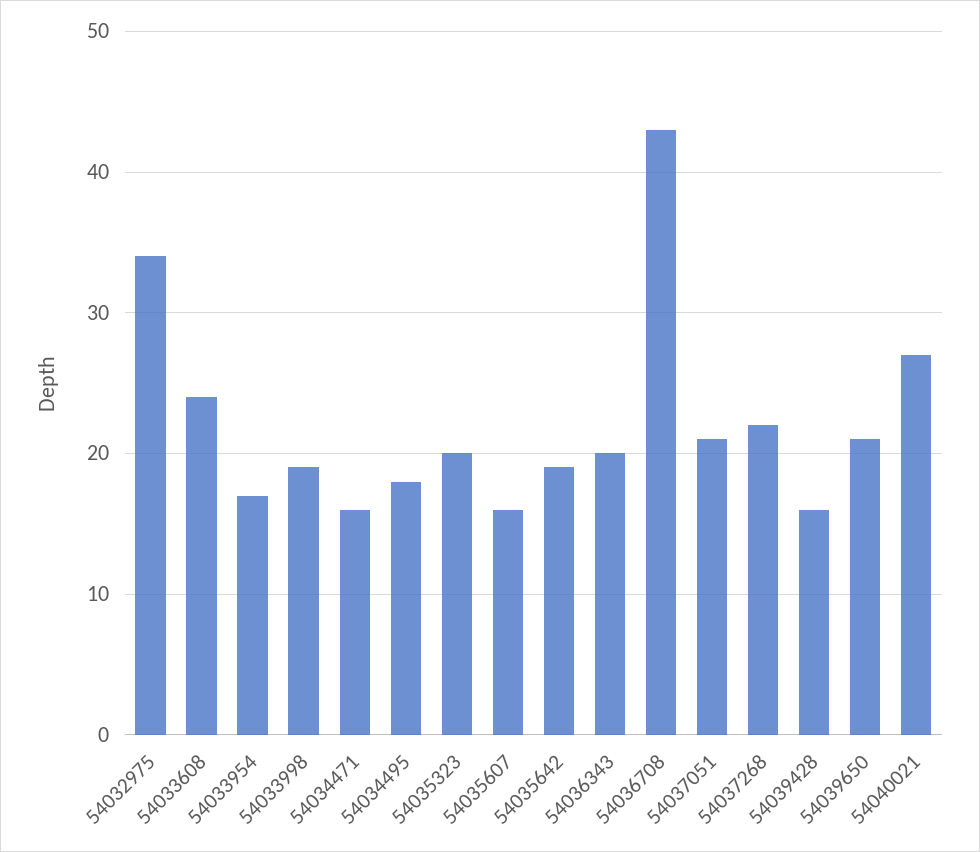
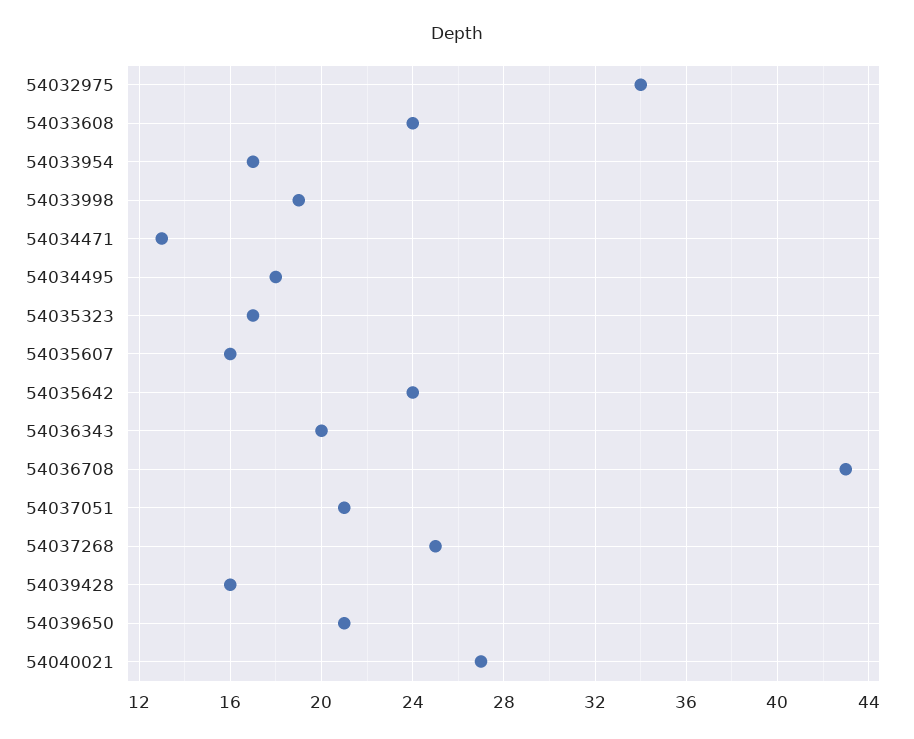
  {
    "54032975": 34,
    "54033608": 24,
    "54033954": 17,
    "54033998": 19,
-   "54034471": 16,
+   "54034471": 13,
    "54034495": 18,
-   "54035323": 20,
+   "54035323": 17,
    "54035607": 16,
-   "54035642": 19,
+   "54035642": 24,
    "54036343": 20,
    "54036708": 43,
    "54037051": 21,
-   "54037268": 22,
+   "54037268": 25,
    "54039428": 16,
    "54039650": 21,
    "54040021": 27
  }

